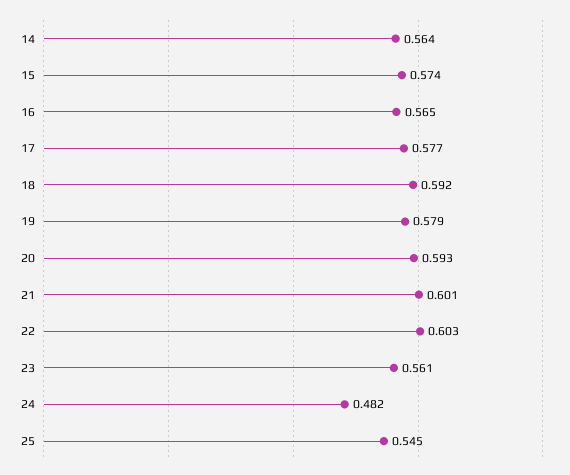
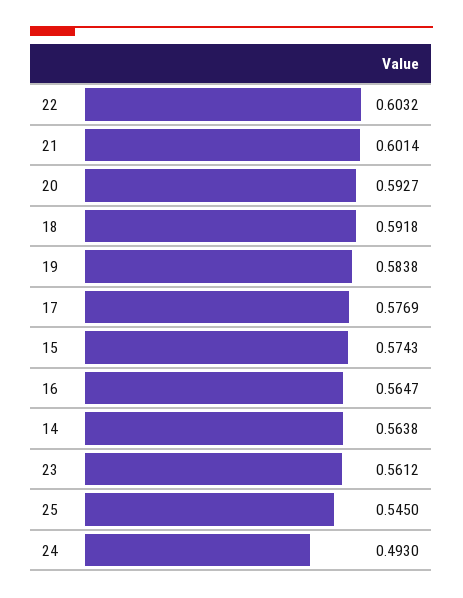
  {
    "14": 0.5638,
    "15": 0.5743,
    "16": 0.5647,
    "17": 0.5769,
    "18": 0.5918,
-   "19": 0.579,
+   "19": 0.5838,
    "20": 0.5927,
    "21": 0.6014,
    "22": 0.6032,
    "23": 0.5612,
-   "24": 0.482,
+   "24": 0.493,
    "25": 0.545
  }

